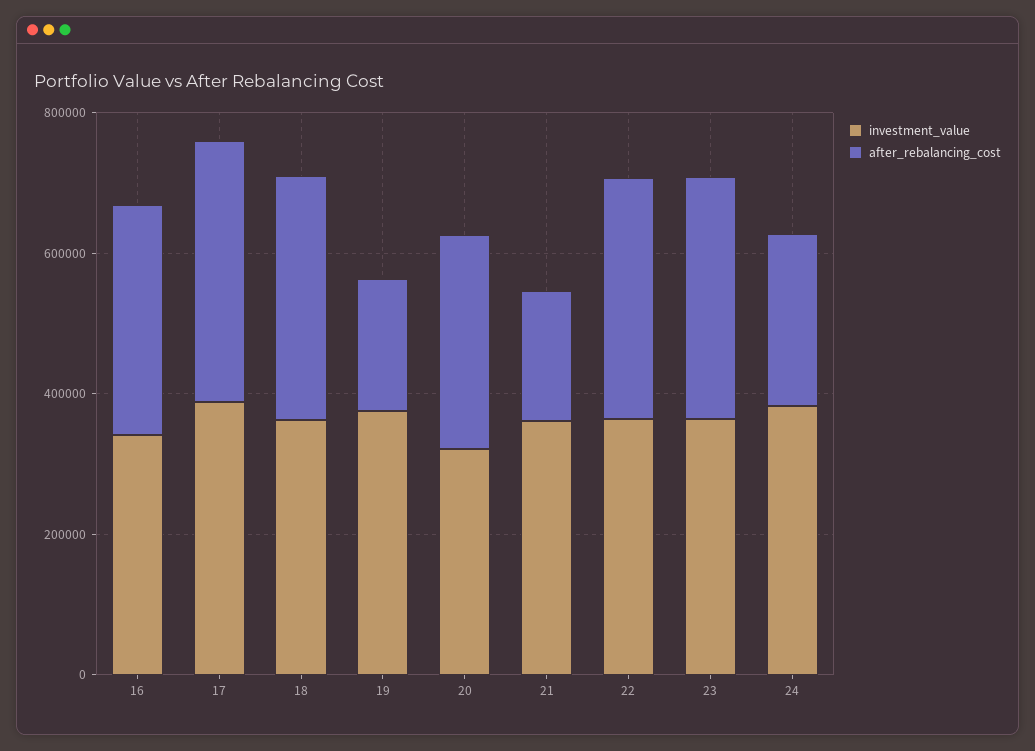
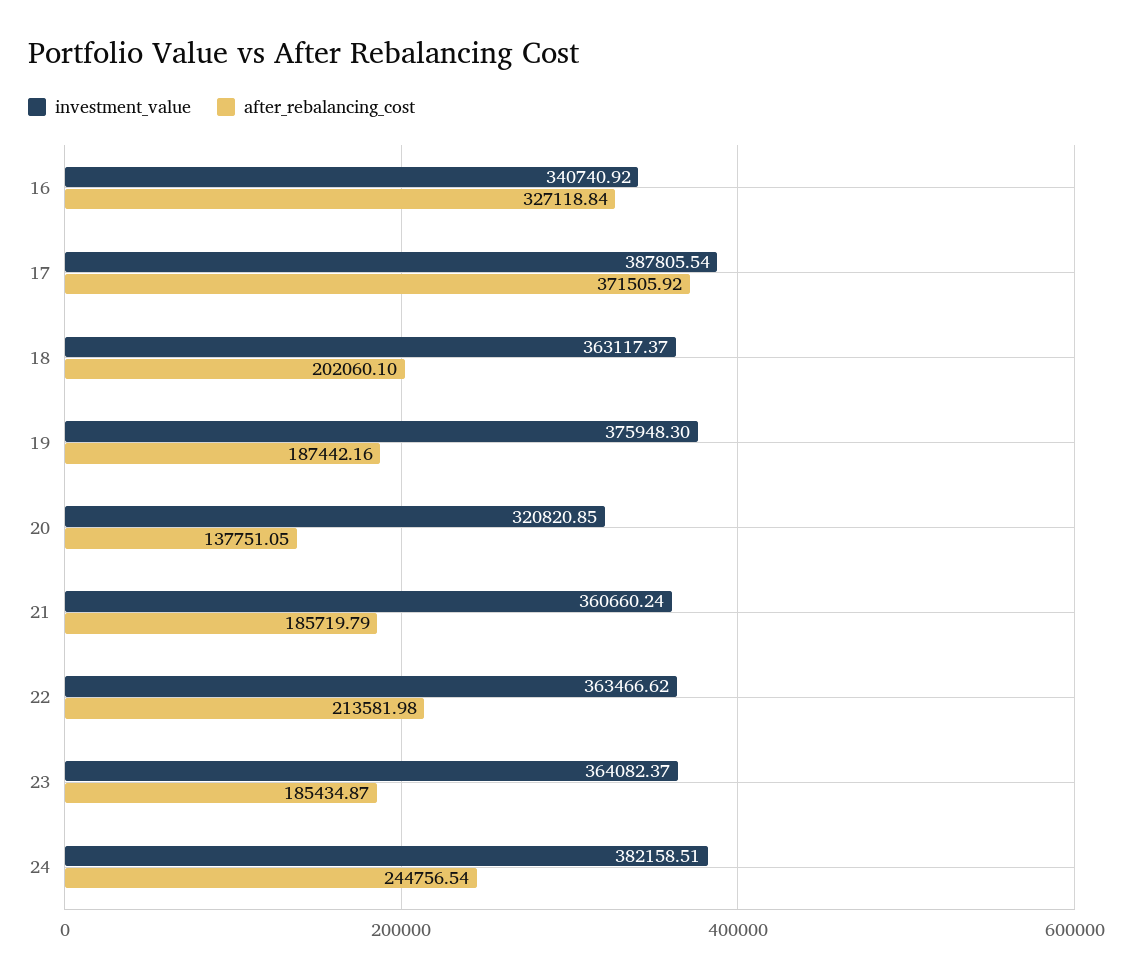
  {
    "investment_value": {
      "16": 340740.92,
      "17": 387805.54,
      "18": 363117.37,
      "19": 375948.3,
      "20": 320820.85,
      "21": 360660.24,
      "22": 363466.62,
      "23": 364082.37,
      "24": 382158.51
    },
    "after_rebalancing_cost": {
      "16": 327118.84,
      "17": 371505.92,
-     "18": 350000,
+     "18": 202060.1,
      "19": 187442.16,
-     "20": 300000,
+     "20": 137751.05,
      "21": 185719.79,
-     "22": 350000,
+     "22": 213581.98,
-     "23": 350000,
+     "23": 185434.87,
      "24": 244756.54
    }
  }

